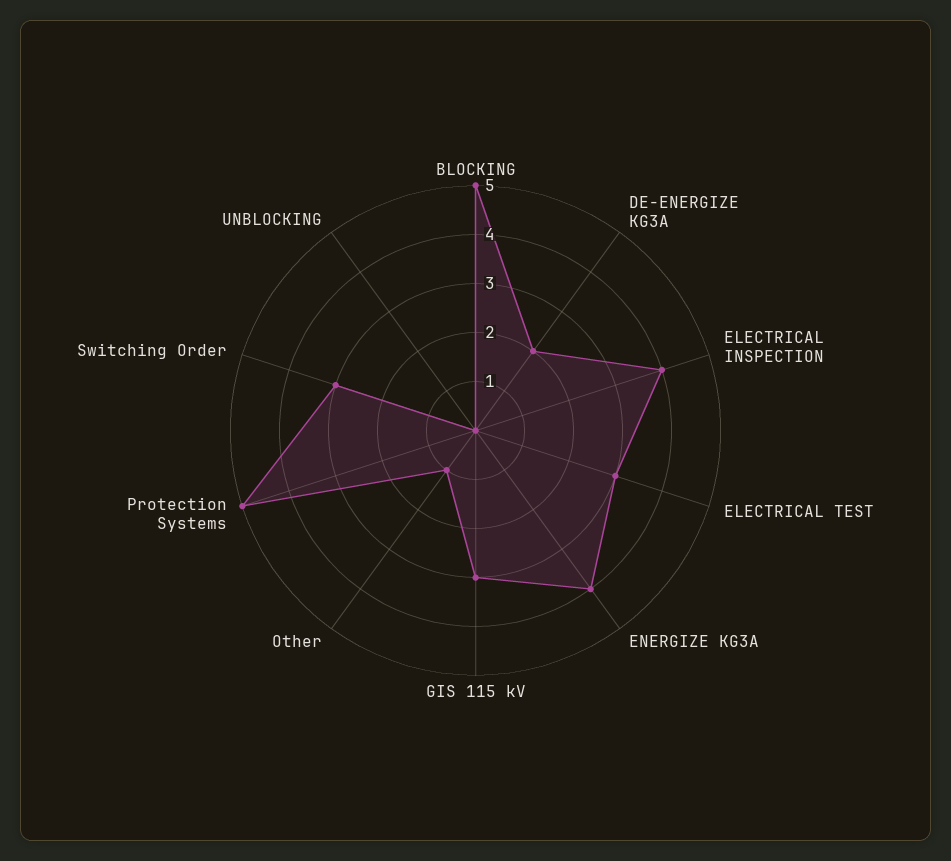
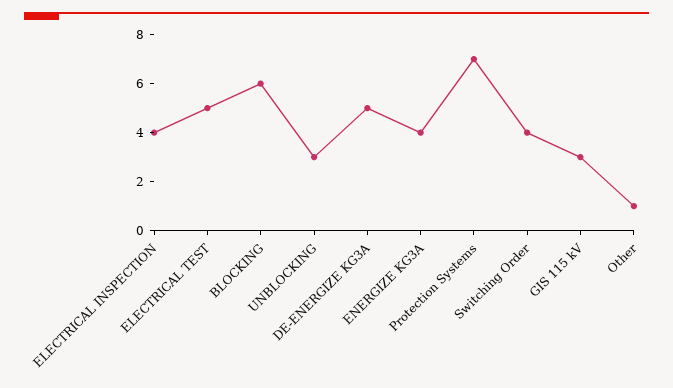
  {
-   "BLOCKING": 5,
+   "BLOCKING": 6,
-   "DE-ENERGIZE KG3A": 2,
+   "DE-ENERGIZE KG3A": 5,
    "ELECTRICAL INSPECTION": 4,
-   "ELECTRICAL TEST": 3,
+   "ELECTRICAL TEST": 5,
    "ENERGIZE KG3A": 4,
    "GIS 115 kV": 3,
    "Other": 1,
-   "Protection Systems": 5,
+   "Protection Systems": 7,
-   "Switching Order": 3,
+   "Switching Order": 4,
-   "UNBLOCKING": 0
+   "UNBLOCKING": 3
  }

